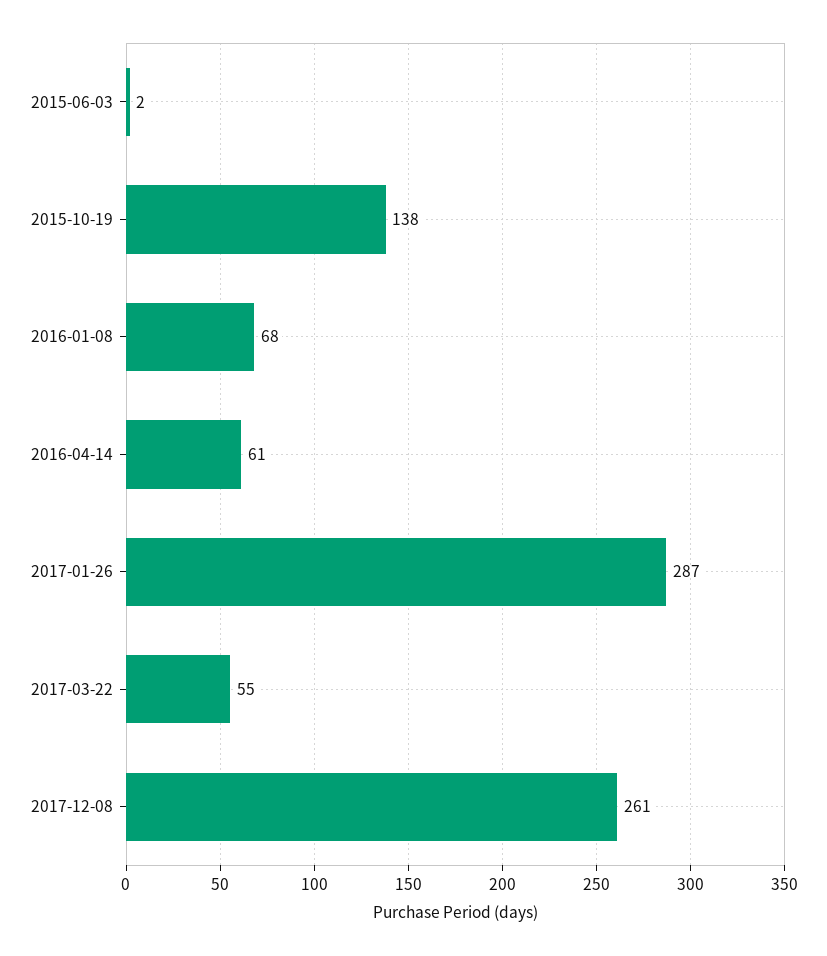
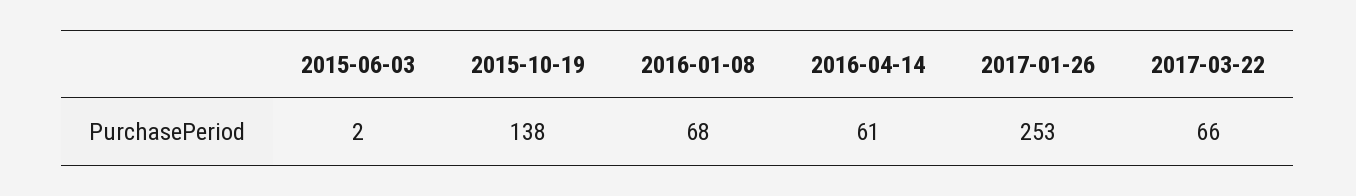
  {
    "2015-06-03": 2,
    "2015-10-19": 138,
    "2016-01-08": 68,
    "2016-04-14": 61,
-   "2017-01-26": 287,
+   "2017-01-26": 253,
-   "2017-03-22": 55,
+   "2017-03-22": 66
-   "2017-12-08": 261
  }

